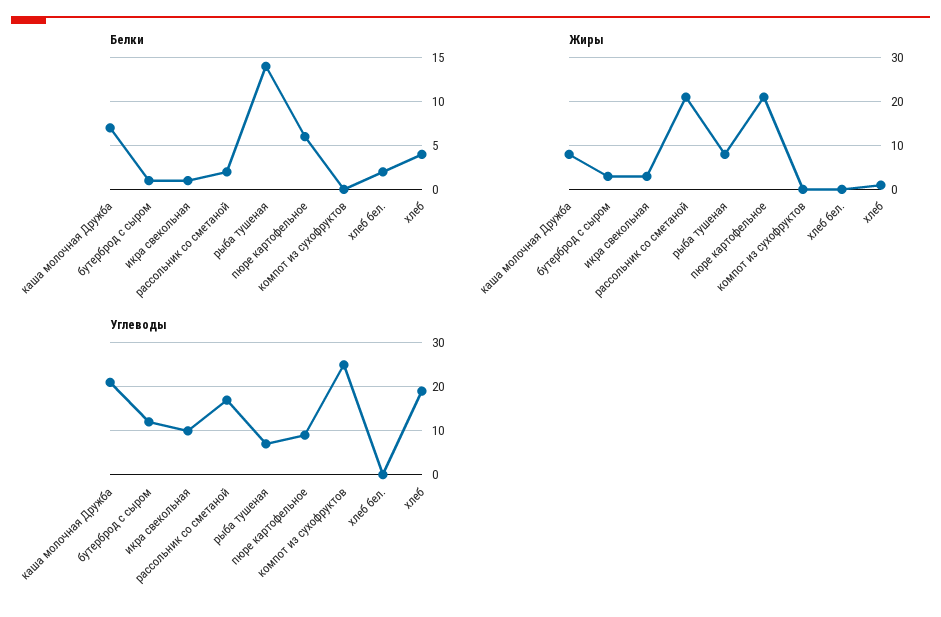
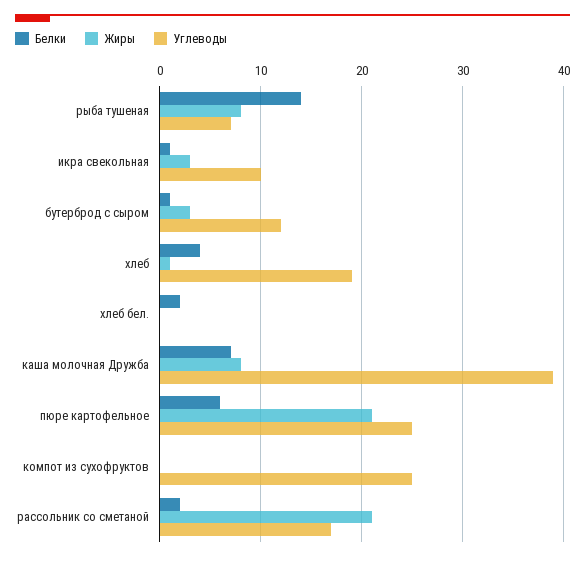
  {
    "Белки": {
      "каша молочная Дружба": 7,
      "бутерброд с сыром": 1,
      "икра свекольная": 1,
      "рассольник со сметаной": 2,
      "рыба тушеная": 14,
      "пюре картофельное": 6,
      "компот из сухофруктов": 0,
      "хлеб бел.": 2,
      "хлеб": 4
    },
    "Жиры": {
      "каша молочная Дружба": 8,
      "бутерброд с сыром": 3,
      "икра свекольная": 3,
      "рассольник со сметаной": 21,
      "рыба тушеная": 8,
      "пюре картофельное": 21,
      "компот из сухофруктов": 0,
      "хлеб бел.": 0,
      "хлеб": 1
    },
    "Углеводы": {
-     "каша молочная Дружба": 20,
+     "каша молочная Дружба": 39,
      "бутерброд с сыром": 12,
      "икра свекольная": 10,
      "рассольник со сметаной": 17,
      "рыба тушеная": 7,
-     "пюре картофельное": 10,
+     "пюре картофельное": 25,
      "компот из сухофруктов": 25,
      "хлеб бел.": 0,
      "хлеб": 19
    }
  }

